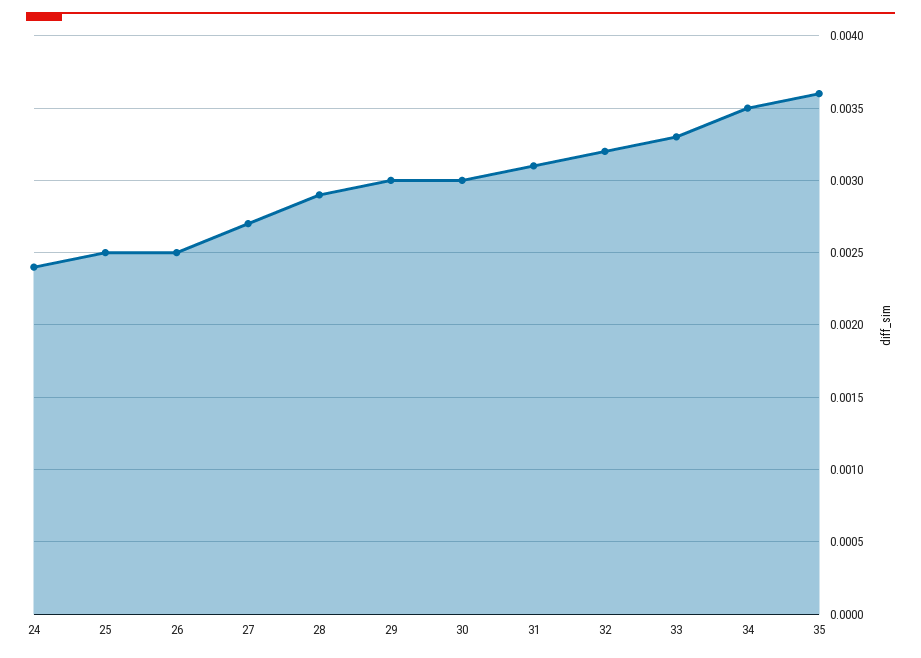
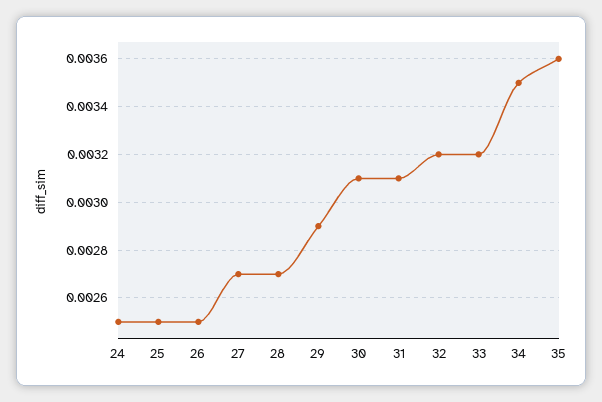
  {
-   "24": 0.0024,
+   "24": 0.0025,
    "25": 0.0025,
    "26": 0.0025,
    "27": 0.0027,
-   "28": 0.0029,
+   "28": 0.0027,
-   "29": 0.003,
+   "29": 0.0029,
-   "30": 0.003,
+   "30": 0.0031,
    "31": 0.0031,
    "32": 0.0032,
-   "33": 0.0033,
+   "33": 0.0032,
    "34": 0.0035,
    "35": 0.0036
  }

